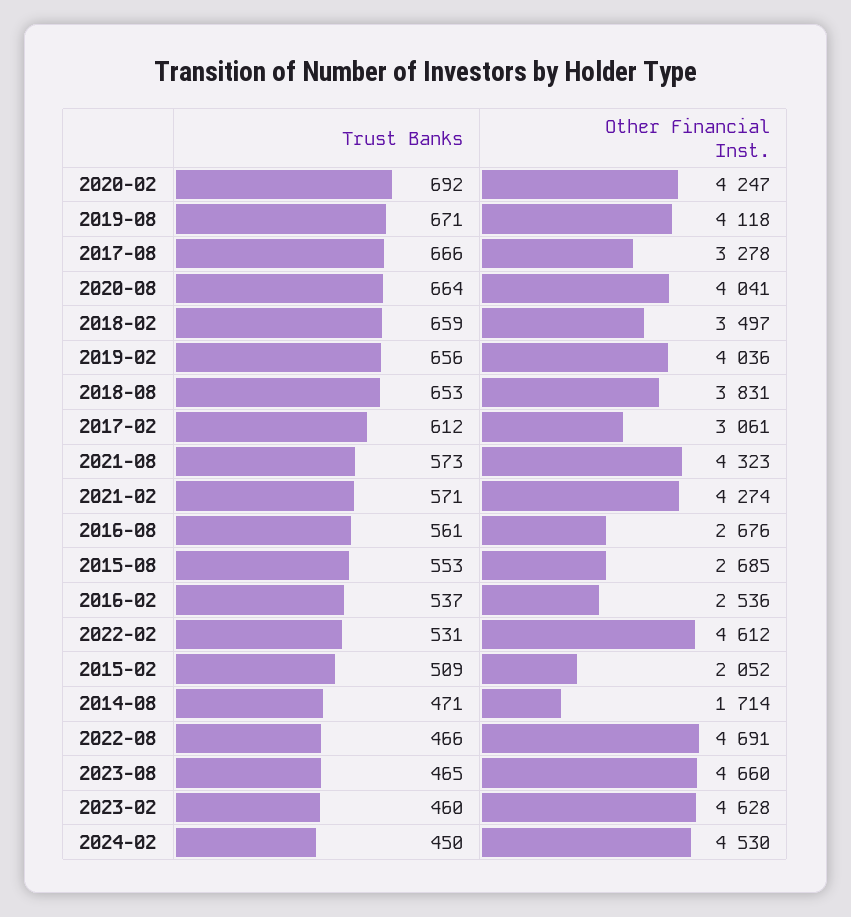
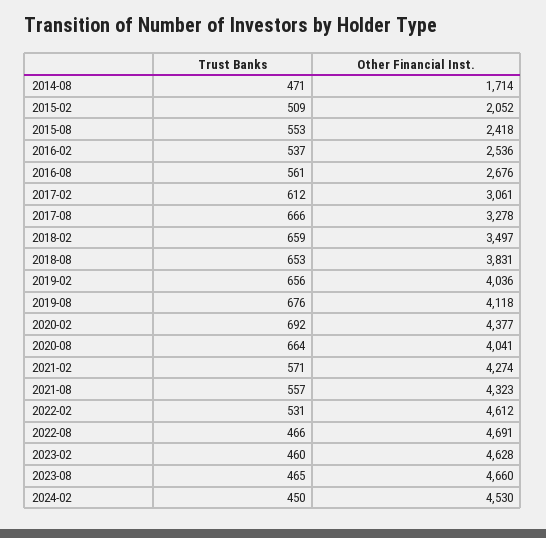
  {
    "Trust Banks": {
      "2020-02": 692,
-     "2019-08": 671,
+     "2019-08": 676,
      "2017-08": 666,
      "2020-08": 664,
      "2018-02": 659,
      "2019-02": 656,
      "2018-08": 653,
      "2017-02": 612,
-     "2021-08": 573,
+     "2021-08": 557,
      "2021-02": 571,
      "2016-08": 561,
      "2015-08": 553,
      "2016-02": 537,
      "2022-02": 531,
      "2015-02": 509,
      "2014-08": 471,
      "2022-08": 466,
      "2023-08": 465,
      "2023-02": 460,
      "2024-02": 450
    },
    "Other Financial Inst.": {
-     "2020-02": 4247,
+     "2020-02": 4377,
      "2019-08": 4118,
      "2017-08": 3278,
      "2020-08": 4041,
      "2018-02": 3497,
      "2019-02": 4036,
      "2018-08": 3831,
      "2017-02": 3061,
      "2021-08": 4323,
      "2021-02": 4274,
      "2016-08": 2676,
-     "2015-08": 2685,
+     "2015-08": 2418,
      "2016-02": 2536,
      "2022-02": 4612,
      "2015-02": 2052,
      "2014-08": 1714,
      "2022-08": 4691,
      "2023-08": 4660,
      "2023-02": 4628,
      "2024-02": 4530
    }
  }

